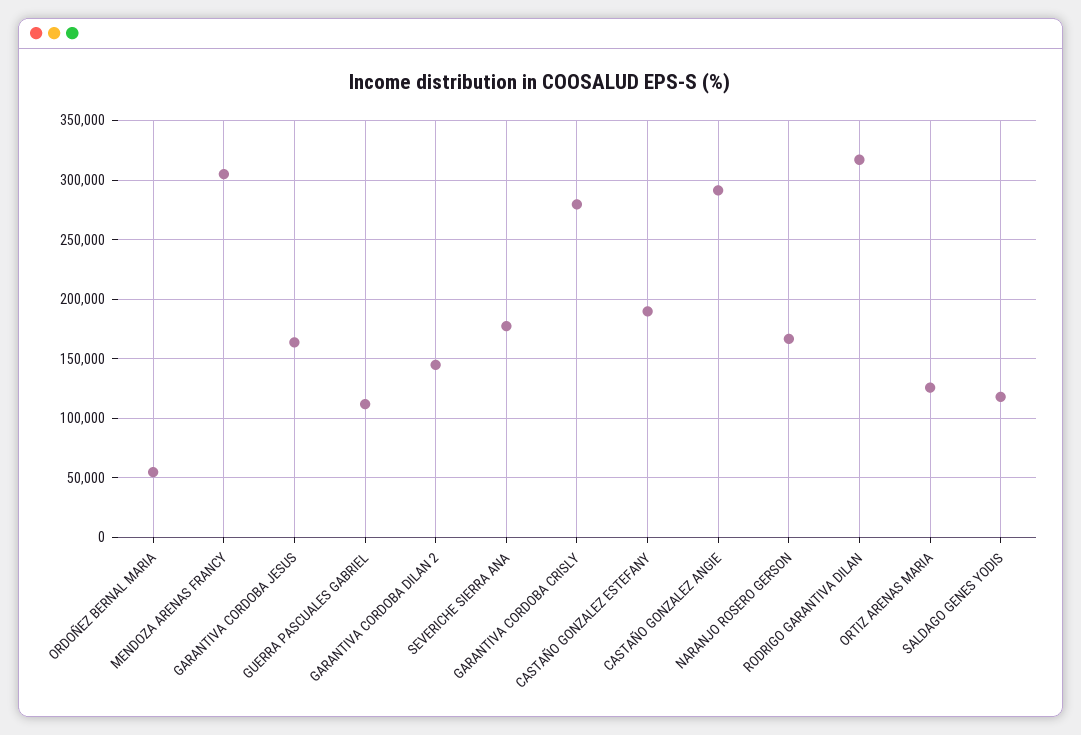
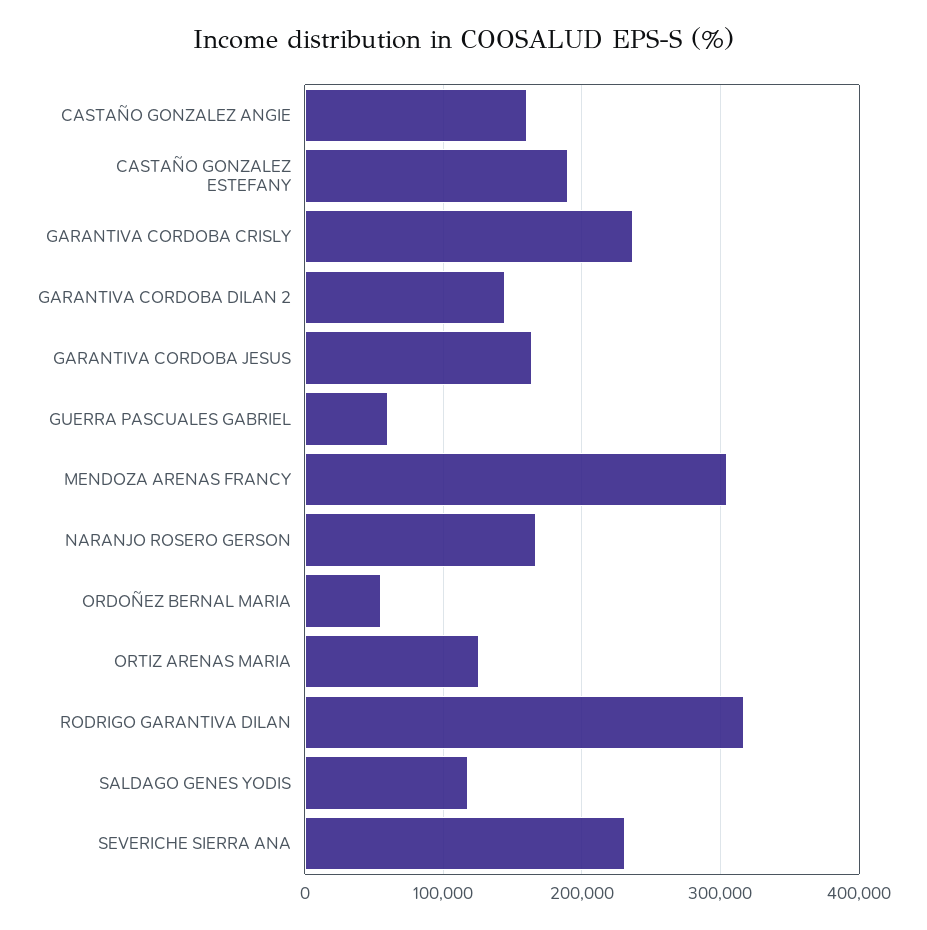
  {
    "ORDOÑEZ BERNAL MARIA": 50000,
    "MENDOZA ARENAS FRANCY": 300000,
    "GARANTIVA CORDOBA JESUS": 160000,
-   "GUERRA PASCUALES GABRIEL": 110000,
+   "GUERRA PASCUALES GABRIEL": 60000,
    "GARANTIVA CORDOBA DILAN 2": 140000,
-   "SEVERICHE SIERRA ANA": 180000,
+   "SEVERICHE SIERRA ANA": 230000,
-   "GARANTIVA CORDOBA CRISLY": 280000,
+   "GARANTIVA CORDOBA CRISLY": 240000,
    "CASTAÑO GONZALEZ ESTEFANY": 190000,
-   "CASTAÑO GONZALEZ ANGIE": 290000,
+   "CASTAÑO GONZALEZ ANGIE": 160000,
    "NARANJO ROSERO GERSON": 170000,
    "RODRIGO GARANTIVA DILAN": 320000,
    "ORTIZ ARENAS MARIA": 130000,
    "SALDAGO GENES YODIS": 120000
  }

